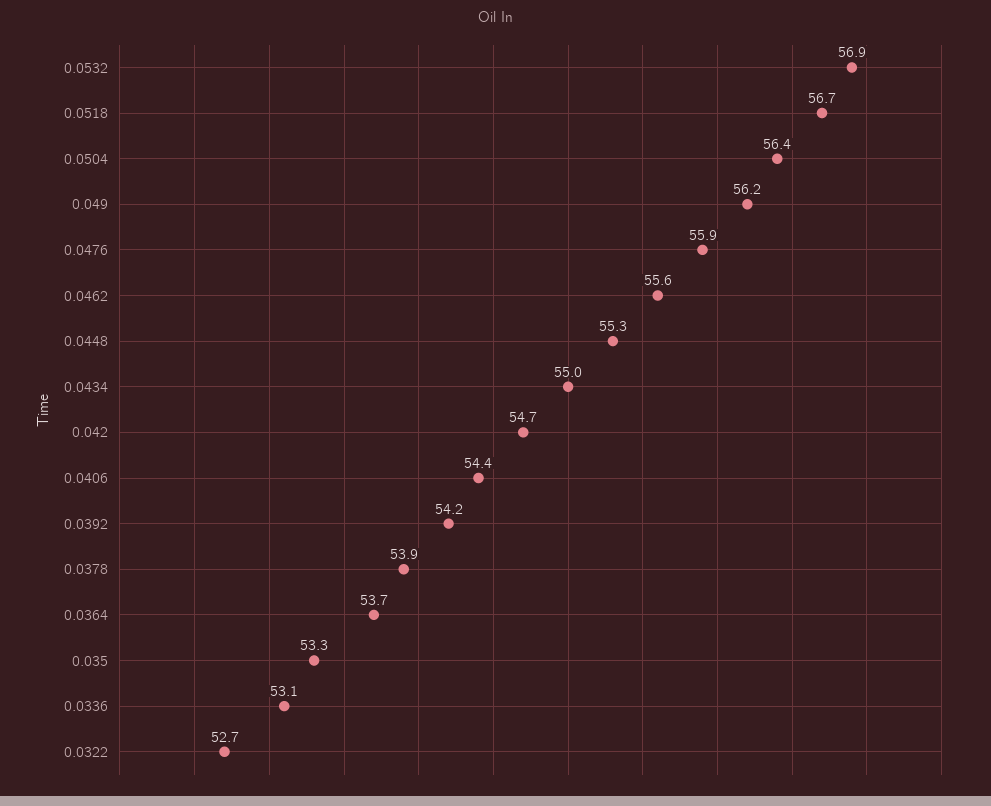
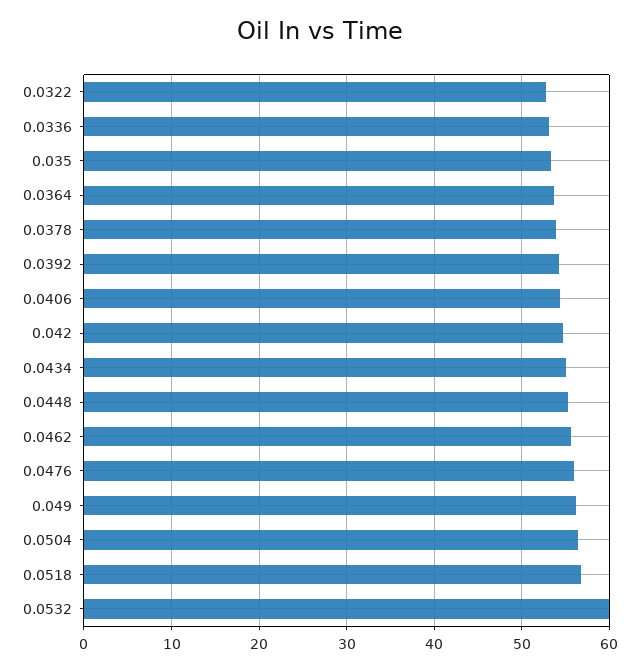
  {
-   "0.0532": 56.9,
+   "0.0532": 60,
    "0.0518": 56.7,
    "0.0504": 56.4,
    "0.049": 56.2,
    "0.0476": 55.9,
    "0.0462": 55.6,
    "0.0448": 55.3,
    "0.0434": 55,
    "0.042": 54.7,
    "0.0406": 54.4,
    "0.0392": 54.2,
    "0.0378": 53.9,
    "0.0364": 53.7,
    "0.035": 53.3,
    "0.0336": 53.1,
    "0.0322": 52.7
  }

